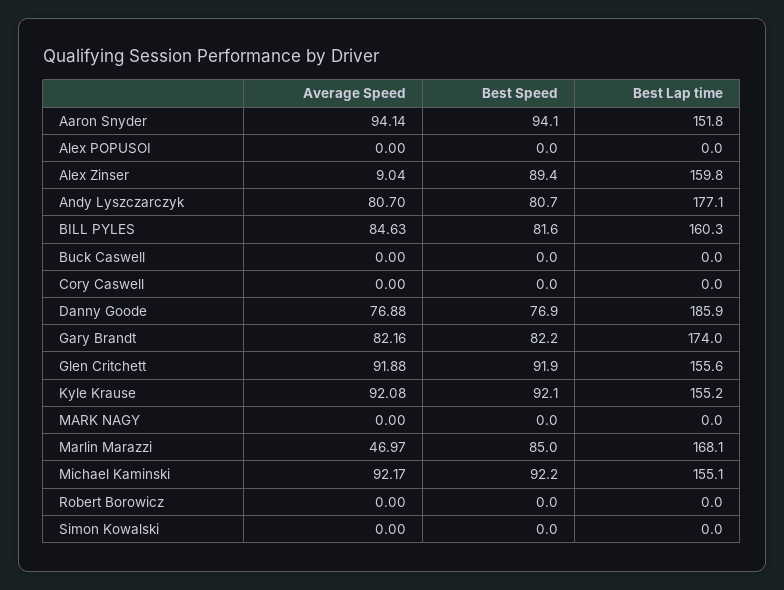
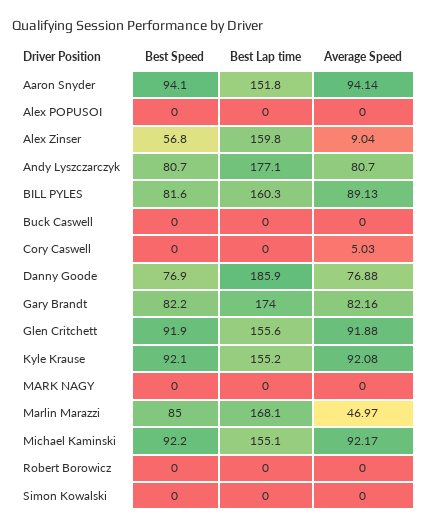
  {
    "Average Speed": {
      "Aaron Snyder": 94.14,
      "Alex POPUSOI": 0,
      "Alex Zinser": 9.04,
      "Andy Lyszczarczyk": 80.7,
-     "BILL PYLES": 84.63,
+     "BILL PYLES": 89.13,
      "Buck Caswell": 0,
-     "Cory Caswell": 0,
+     "Cory Caswell": 5.03,
      "Danny Goode": 76.88,
      "Gary Brandt": 82.16,
      "Glen Critchett": 91.88,
      "Kyle Krause": 92.08,
      "MARK NAGY": 0,
      "Marlin Marazzi": 46.97,
      "Michael Kaminski": 92.17,
      "Robert Borowicz": 0,
      "Simon Kowalski": 0
    },
    "Best Speed": {
      "Aaron Snyder": 94.1,
      "Alex POPUSOI": 0,
-     "Alex Zinser": 89.4,
+     "Alex Zinser": 56.8,
      "Andy Lyszczarczyk": 80.7,
      "BILL PYLES": 81.6,
      "Buck Caswell": 0,
      "Cory Caswell": 0,
      "Danny Goode": 76.9,
      "Gary Brandt": 82.2,
      "Glen Critchett": 91.9,
      "Kyle Krause": 92.1,
      "MARK NAGY": 0,
      "Marlin Marazzi": 85,
      "Michael Kaminski": 92.2,
      "Robert Borowicz": 0,
      "Simon Kowalski": 0
    },
    "Best Lap time": {
      "Aaron Snyder": 151.8,
      "Alex POPUSOI": 0,
      "Alex Zinser": 159.8,
      "Andy Lyszczarczyk": 177.1,
      "BILL PYLES": 160.3,
      "Buck Caswell": 0,
      "Cory Caswell": 0,
      "Danny Goode": 185.9,
      "Gary Brandt": 174,
      "Glen Critchett": 155.6,
      "Kyle Krause": 155.2,
      "MARK NAGY": 0,
      "Marlin Marazzi": 168.1,
      "Michael Kaminski": 155.1,
      "Robert Borowicz": 0,
      "Simon Kowalski": 0
    }
  }

